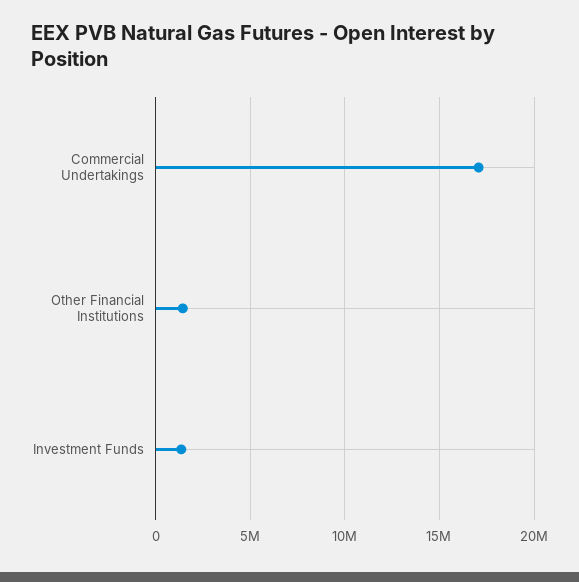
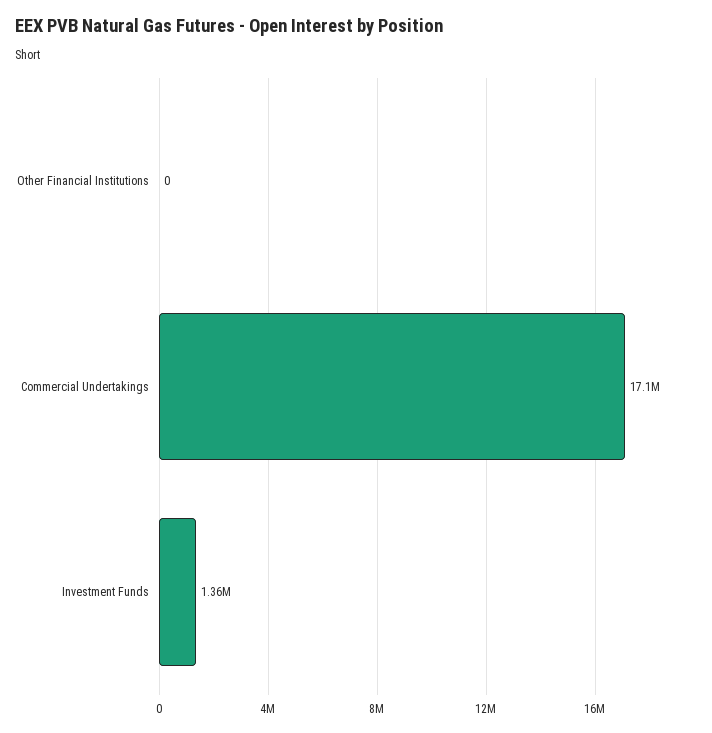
  {
    "Commercial Undertakings": 17100000,
-   "Other Financial Institutions": 1500000,
+   "Other Financial Institutions": 0,
    "Investment Funds": 1360000
  }

